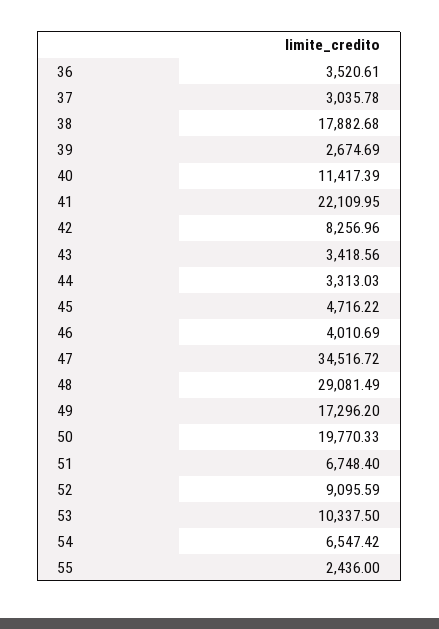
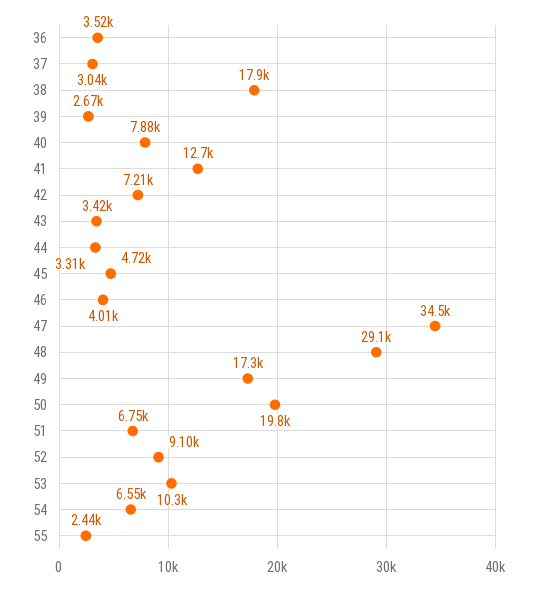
  {
    "36": 3520.61,
    "37": 3035.78,
    "38": 17882.68,
    "39": 2674.69,
-   "40": 11417.39,
+   "40": 7880,
-   "41": 22109.95,
+   "41": 12700,
-   "42": 8256.96,
+   "42": 7210,
    "43": 3418.56,
    "44": 3313.03,
    "45": 4716.22,
    "46": 4010.69,
    "47": 34516.72,
    "48": 29081.49,
    "49": 17296.2,
    "50": 19770.33,
    "51": 6748.4,
    "52": 9095.59,
    "53": 10337.5,
    "54": 6547.42,
    "55": 2436
  }

